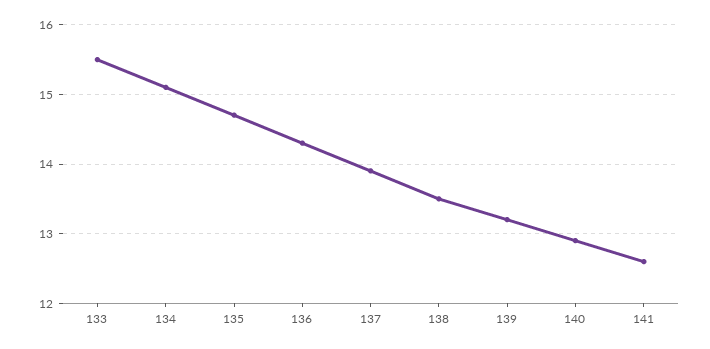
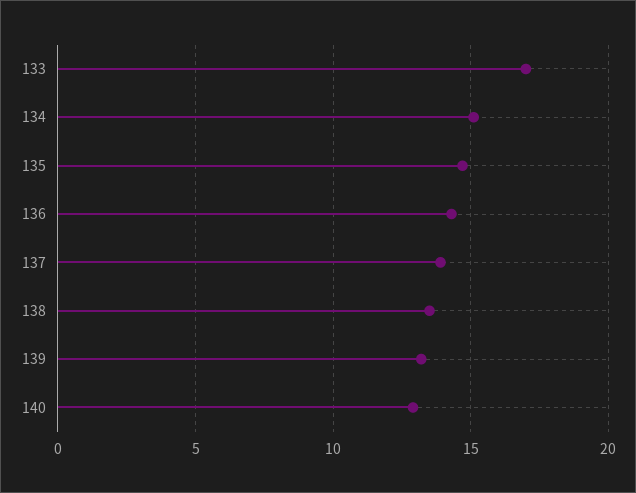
  {
-   "133": 15.5,
+   "133": 17,
    "134": 15.1,
    "135": 14.7,
    "136": 14.3,
    "137": 13.9,
    "138": 13.5,
    "139": 13.2,
-   "140": 12.9,
+   "140": 12.9
-   "141": 12.6
  }

